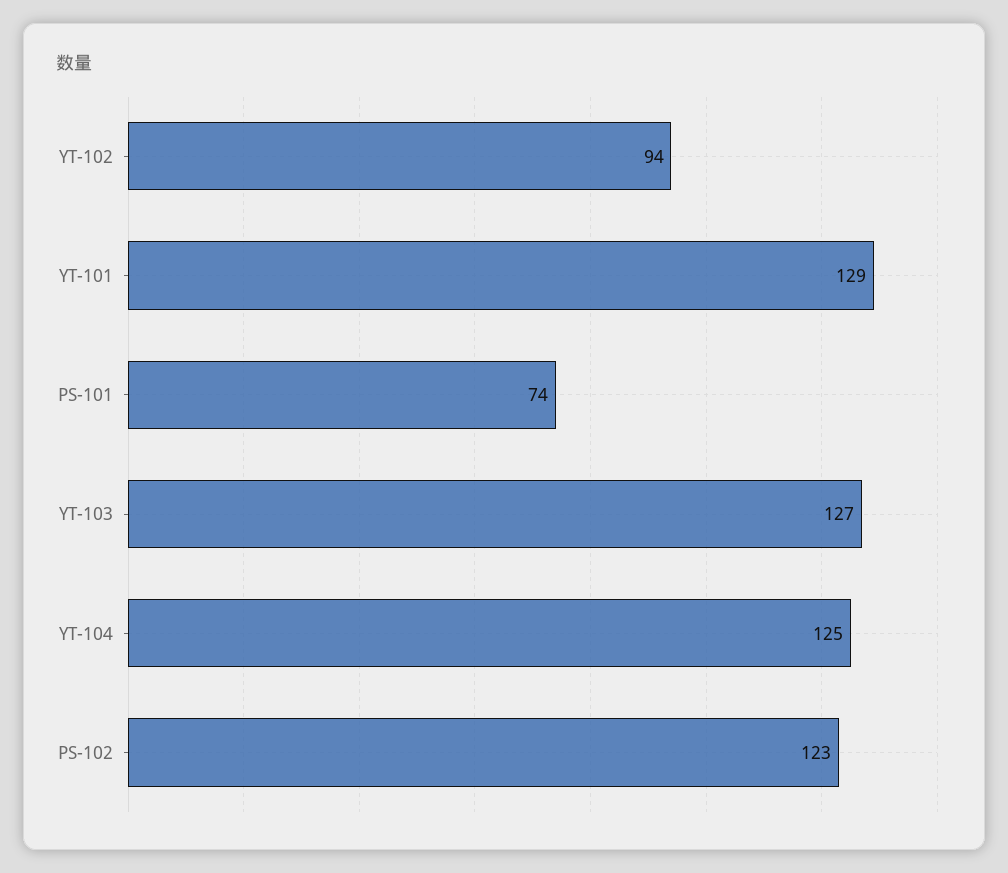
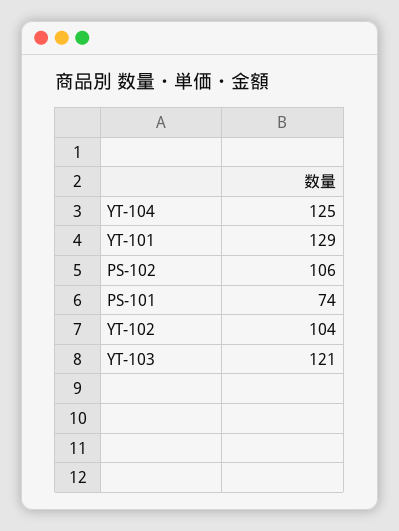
  {
-   "YT-102": 94,
+   "YT-102": 104,
    "YT-101": 129,
    "PS-101": 74,
-   "YT-103": 127,
+   "YT-103": 121,
    "YT-104": 125,
-   "PS-102": 123
+   "PS-102": 106
  }

